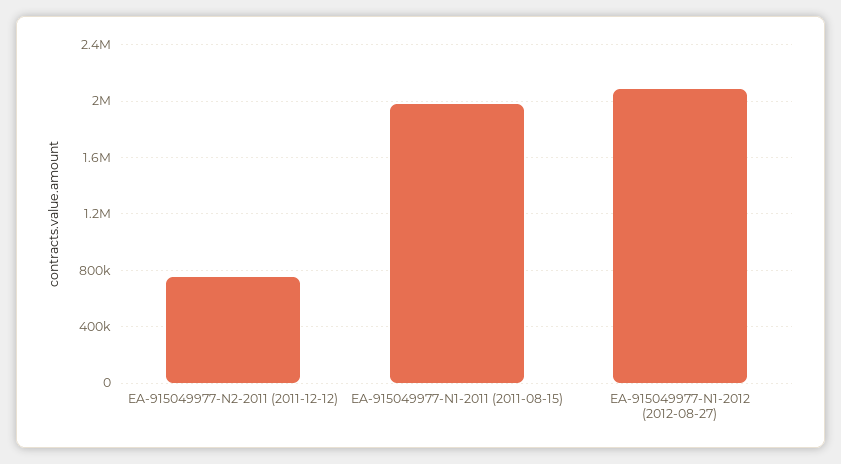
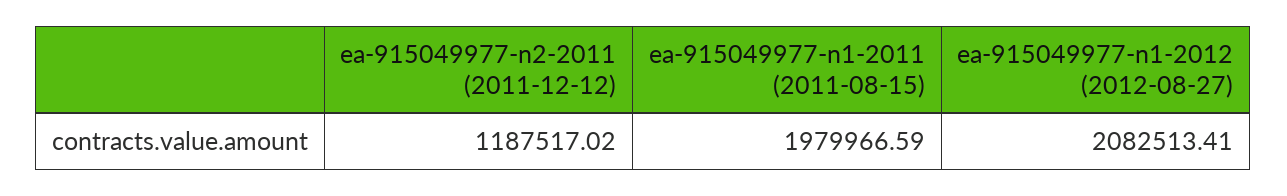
  {
-   "EA-915049977-N2-2011 (2011-12-12)": 750000,
+   "EA-915049977-N2-2011 (2011-12-12)": 1187517.02,
    "EA-915049977-N1-2011 (2011-08-15)": 1979966.59,
    "EA-915049977-N1-2012 (2012-08-27)": 2082513.41
  }

